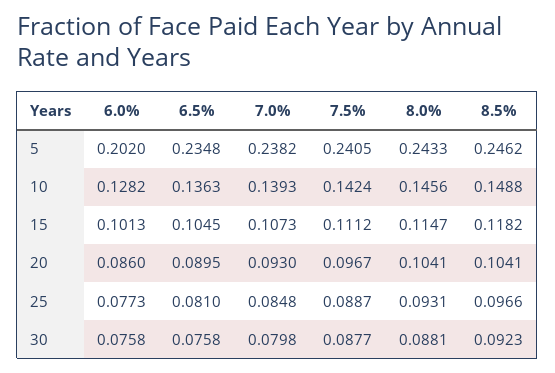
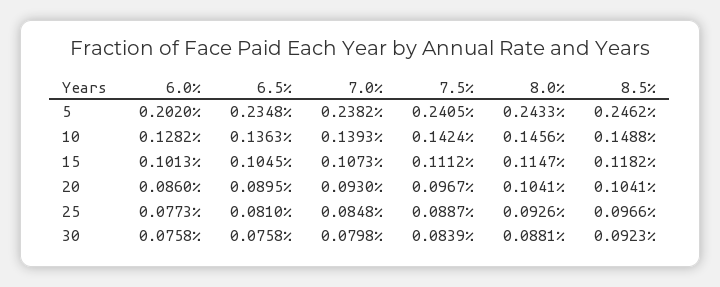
  {
    "6.0%": {
      "5": 0.202,
      "10": 0.1282,
      "15": 0.1013,
      "20": 0.086,
      "25": 0.0773,
      "30": 0.0758
    },
    "6.5%": {
      "5": 0.2348,
      "10": 0.1363,
      "15": 0.1045,
      "20": 0.0895,
      "25": 0.081,
      "30": 0.0758
    },
    "7.0%": {
      "5": 0.2382,
      "10": 0.1393,
      "15": 0.1073,
      "20": 0.093,
      "25": 0.0848,
      "30": 0.0798
    },
    "7.5%": {
      "5": 0.2405,
      "10": 0.1424,
      "15": 0.1112,
      "20": 0.0967,
      "25": 0.0887,
-     "30": 0.0877
+     "30": 0.0839
    },
    "8.0%": {
      "5": 0.2433,
      "10": 0.1456,
      "15": 0.1147,
      "20": 0.1041,
-     "25": 0.0931,
+     "25": 0.0926,
      "30": 0.0881
    },
    "8.5%": {
      "5": 0.2462,
      "10": 0.1488,
      "15": 0.1182,
      "20": 0.1041,
      "25": 0.0966,
      "30": 0.0923
    }
  }

